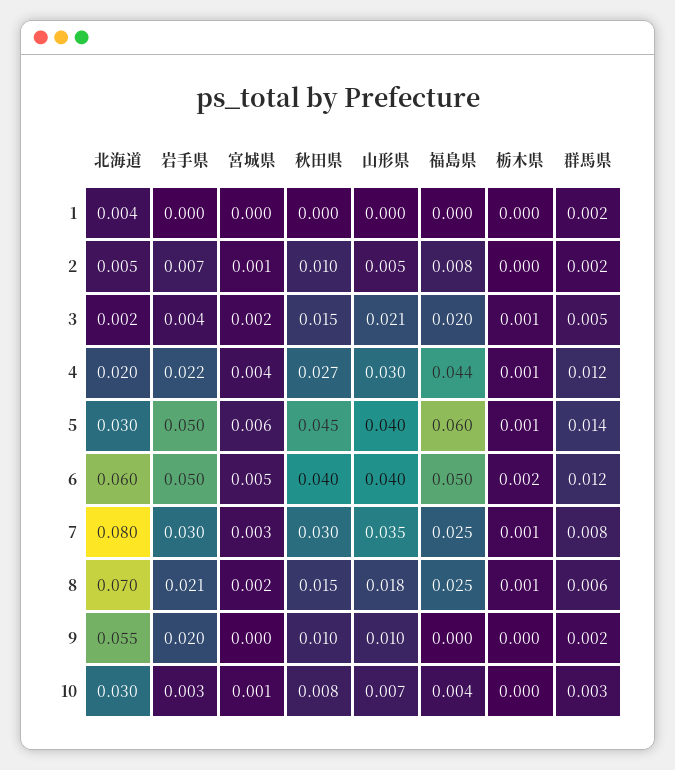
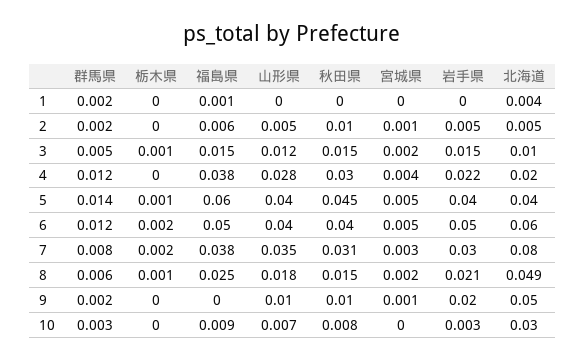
  {
    "北海道": {
      "1": 0.004,
      "2": 0.005,
-     "3": 0.002,
+     "3": 0.01,
      "4": 0.02,
-     "5": 0.03,
+     "5": 0.04,
      "6": 0.06,
      "7": 0.08,
-     "8": 0.07,
+     "8": 0.049,
-     "9": 0.055,
+     "9": 0.05,
      "10": 0.03
    },
    "岩手県": {
      "1": 0,
-     "2": 0.007,
+     "2": 0.005,
-     "3": 0.004,
+     "3": 0.015,
      "4": 0.022,
-     "5": 0.05,
+     "5": 0.04,
      "6": 0.05,
      "7": 0.03,
      "8": 0.021,
      "9": 0.02,
      "10": 0.003
    },
    "宮城県": {
      "1": 0,
      "2": 0.001,
      "3": 0.002,
      "4": 0.004,
-     "5": 0.006,
+     "5": 0.005,
      "6": 0.005,
      "7": 0.003,
      "8": 0.002,
-     "9": 0,
+     "9": 0.001,
-     "10": 0.001
+     "10": 0
    },
    "秋田県": {
      "1": 0,
      "2": 0.01,
      "3": 0.015,
-     "4": 0.027,
+     "4": 0.03,
      "5": 0.045,
      "6": 0.04,
-     "7": 0.03,
+     "7": 0.031,
      "8": 0.015,
      "9": 0.01,
      "10": 0.008
    },
    "山形県": {
      "1": 0,
      "2": 0.005,
-     "3": 0.021,
+     "3": 0.012,
-     "4": 0.03,
+     "4": 0.028,
      "5": 0.04,
      "6": 0.04,
      "7": 0.035,
      "8": 0.018,
      "9": 0.01,
      "10": 0.007
    },
    "福島県": {
-     "1": 0,
+     "1": 0.001,
-     "2": 0.008,
+     "2": 0.006,
-     "3": 0.02,
+     "3": 0.015,
-     "4": 0.044,
+     "4": 0.038,
      "5": 0.06,
      "6": 0.05,
-     "7": 0.025,
+     "7": 0.038,
      "8": 0.025,
      "9": 0,
-     "10": 0.004
+     "10": 0.009
    },
    "栃木県": {
      "1": 0,
      "2": 0,
      "3": 0.001,
-     "4": 0.001,
+     "4": 0,
      "5": 0.001,
      "6": 0.002,
-     "7": 0.001,
+     "7": 0.002,
      "8": 0.001,
      "9": 0,
      "10": 0
    },
    "群馬県": {
      "1": 0.002,
      "2": 0.002,
      "3": 0.005,
      "4": 0.012,
      "5": 0.014,
      "6": 0.012,
      "7": 0.008,
      "8": 0.006,
      "9": 0.002,
      "10": 0.003
    }
  }

